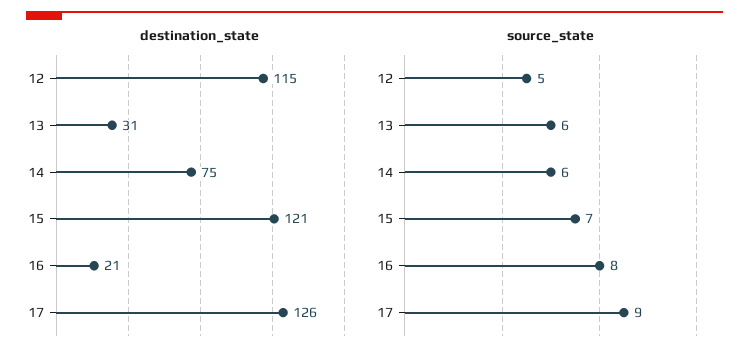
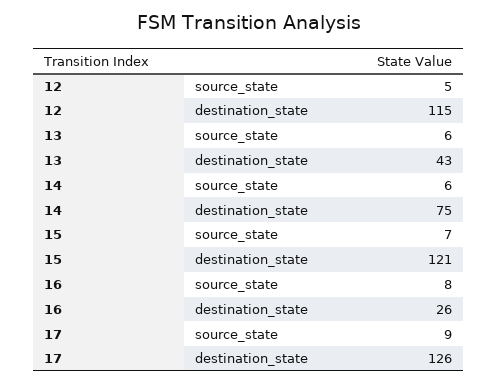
  {
    "destination_state": {
      "12": 115,
-     "13": 31,
+     "13": 43,
      "14": 75,
      "15": 121,
-     "16": 21,
+     "16": 26,
      "17": 126
    },
    "source_state": {
      "12": 5,
      "13": 6,
      "14": 6,
      "15": 7,
      "16": 8,
      "17": 9
    }
  }

